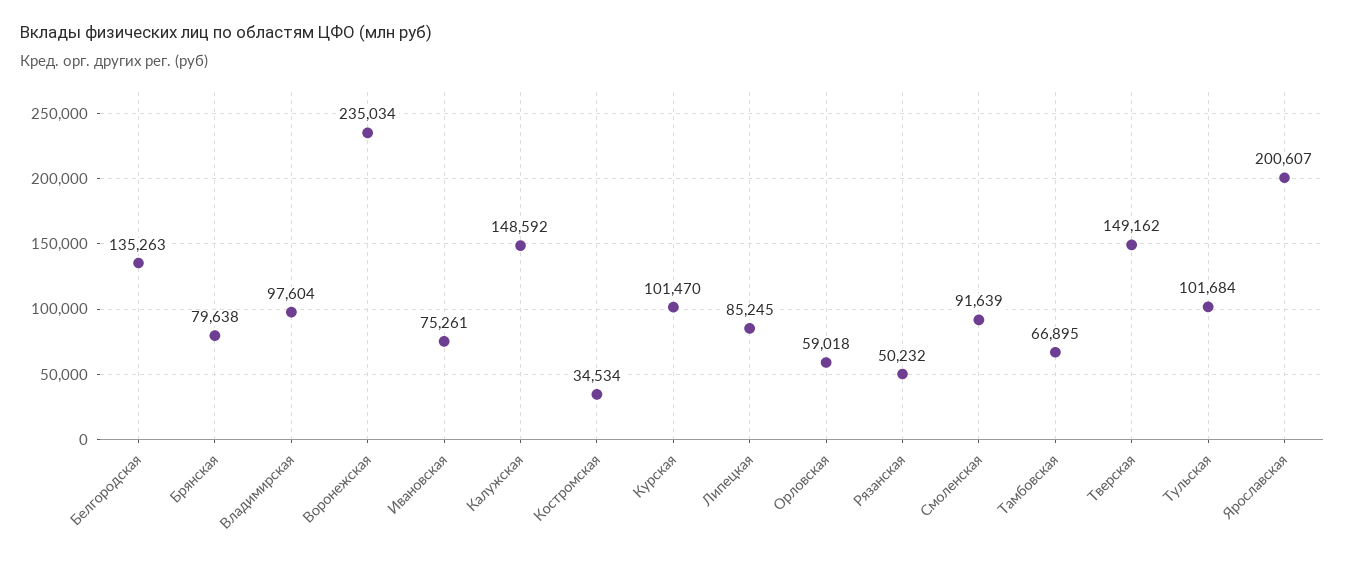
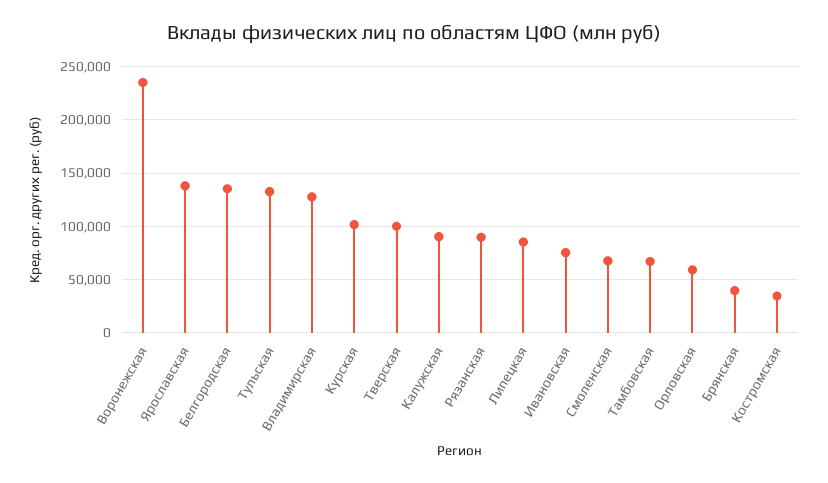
  {
    "Белгородская": 135263,
-   "Брянская": 79638,
+   "Брянская": 40000,
-   "Владимирская": 97604,
+   "Владимирская": 130000,
    "Воронежская": 235034,
    "Ивановская": 75261,
-   "Калужская": 148592,
+   "Калужская": 90000,
    "Костромская": 34534,
    "Курская": 101470,
    "Липецкая": 85245,
    "Орловская": 59018,
-   "Рязанская": 50232,
+   "Рязанская": 90000,
-   "Смоленская": 91639,
+   "Смоленская": 70000,
    "Тамбовская": 66895,
-   "Тверская": 149162,
+   "Тверская": 100000,
-   "Тульская": 101684,
+   "Тульская": 130000,
-   "Ярославская": 200607
+   "Ярославская": 140000
  }

